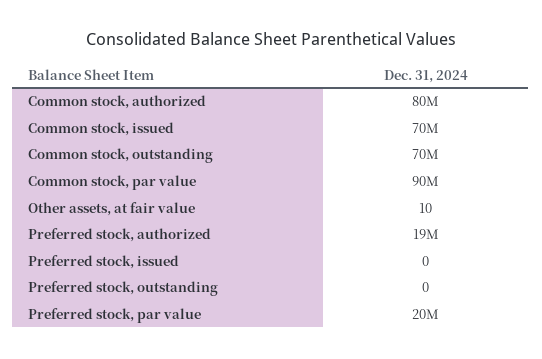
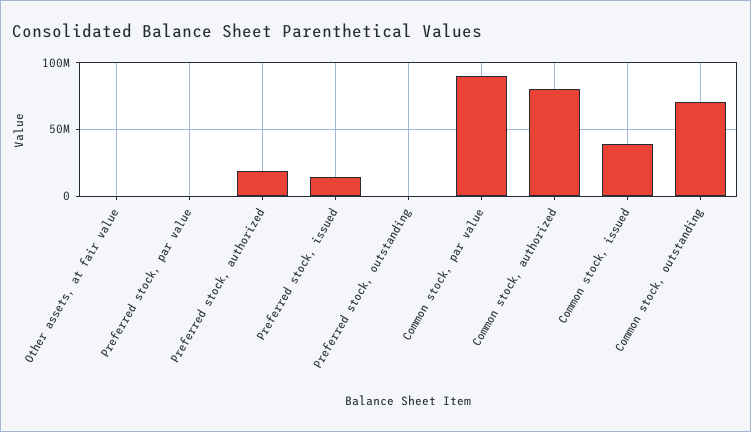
  {
    "Common stock, authorized": 80000000,
-   "Common stock, issued": 70000000,
+   "Common stock, issued": 40000000,
    "Common stock, outstanding": 70000000,
    "Common stock, par value": 90000000,
    "Other assets, at fair value": 10,
    "Preferred stock, authorized": 19000000,
-   "Preferred stock, issued": 0,
+   "Preferred stock, issued": 15000000,
    "Preferred stock, outstanding": 0,
-   "Preferred stock, par value": 20000000
+   "Preferred stock, par value": 0
  }

